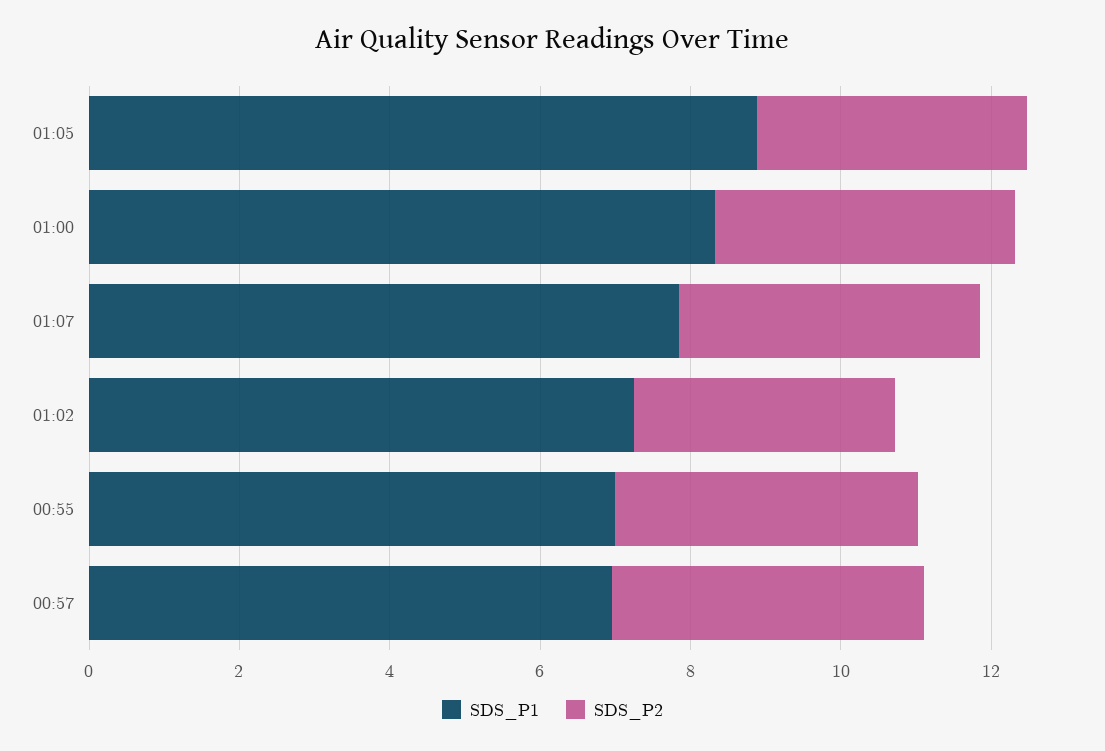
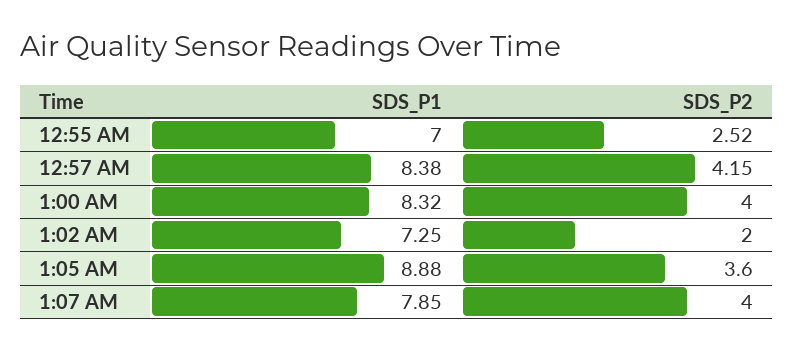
  {
    "SDS_P1": {
      "01:05": 8.88,
      "01:00": 8.32,
      "01:07": 7.85,
      "01:02": 7.25,
      "00:55": 7,
-     "00:57": 7
+     "00:57": 8.38
    },
    "SDS_P2": {
      "01:05": 3.6,
      "01:00": 4,
      "01:07": 4,
-     "01:02": 3.5,
+     "01:02": 2,
-     "00:55": 4,
+     "00:55": 2.52,
      "00:57": 4.15
    }
  }

